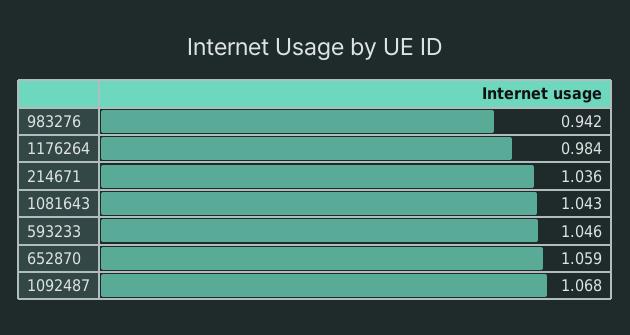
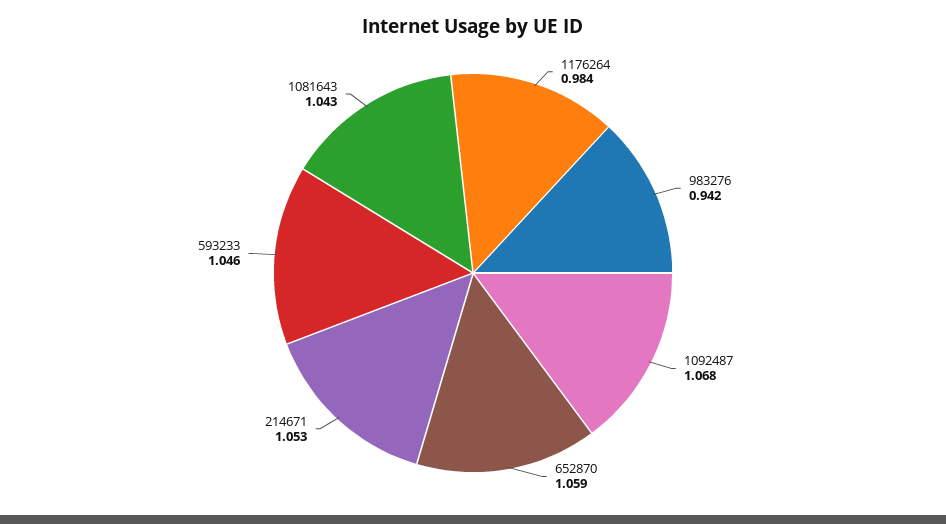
  {
    "983276": 0.942,
    "1176264": 0.984,
-   "214671": 1.036,
+   "214671": 1.053,
    "1081643": 1.043,
    "593233": 1.046,
    "652870": 1.059,
    "1092487": 1.068
  }

